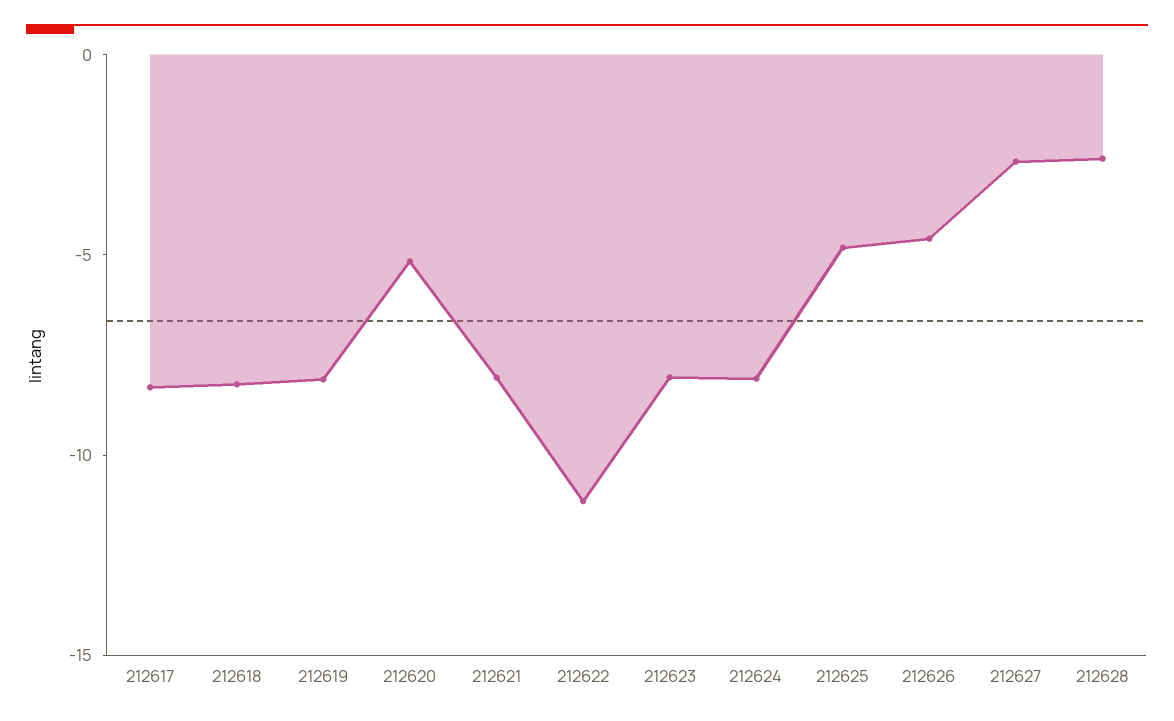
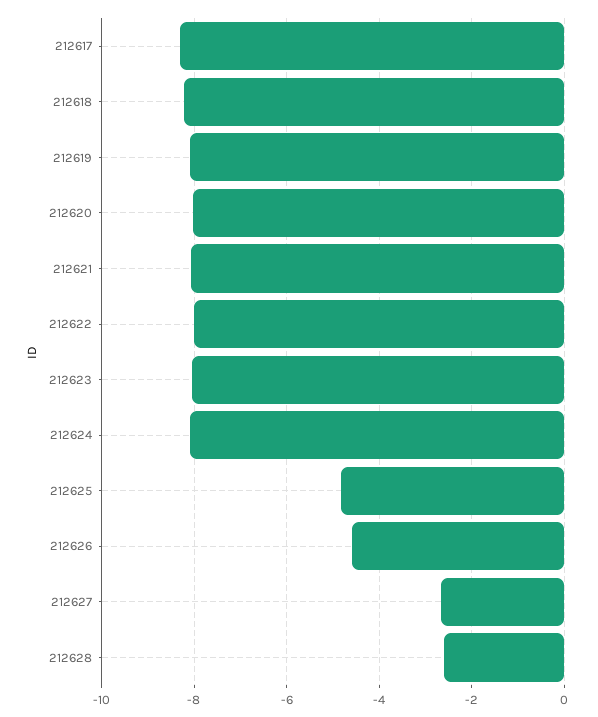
  {
    "212617": -8.4,
    "212618": -8.2,
    "212619": -8.2,
-   "212620": -5,
+   "212620": -8,
    "212621": -8,
-   "212622": -11,
+   "212622": -8,
    "212623": -8,
    "212624": -8,
    "212625": -4.8,
    "212626": -4.6,
    "212627": -2.6,
    "212628": -2.6
  }

